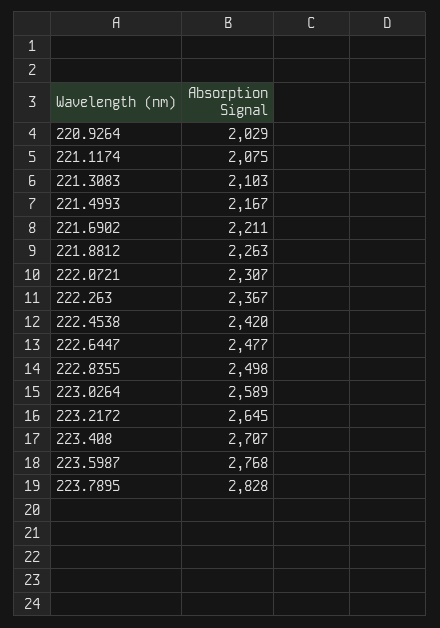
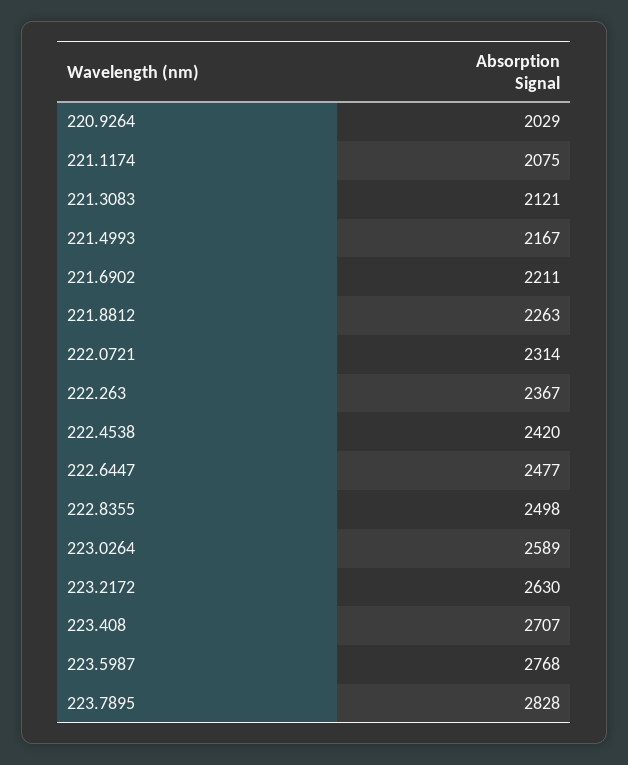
  {
    "220.9264": 2029,
    "221.1174": 2075,
-   "221.3083": 2103,
+   "221.3083": 2121,
    "221.4993": 2167,
    "221.6902": 2211,
    "221.8812": 2263,
-   "222.0721": 2307,
+   "222.0721": 2314,
    "222.263": 2367,
    "222.4538": 2420,
    "222.6447": 2477,
    "222.8355": 2498,
    "223.0264": 2589,
-   "223.2172": 2645,
+   "223.2172": 2630,
    "223.408": 2707,
    "223.5987": 2768,
    "223.7895": 2828
  }

